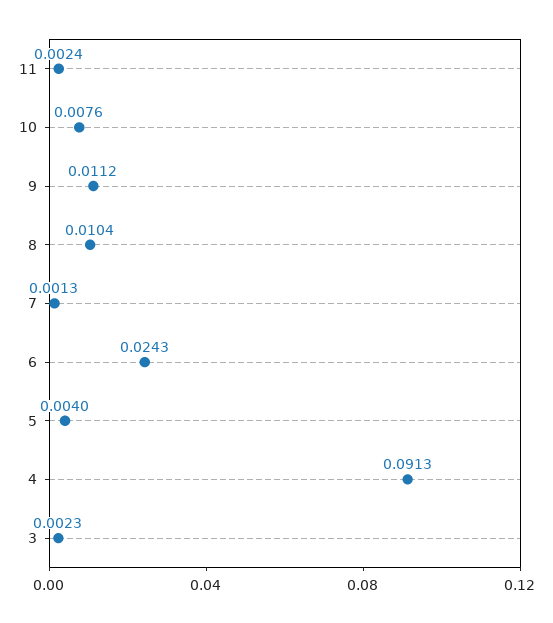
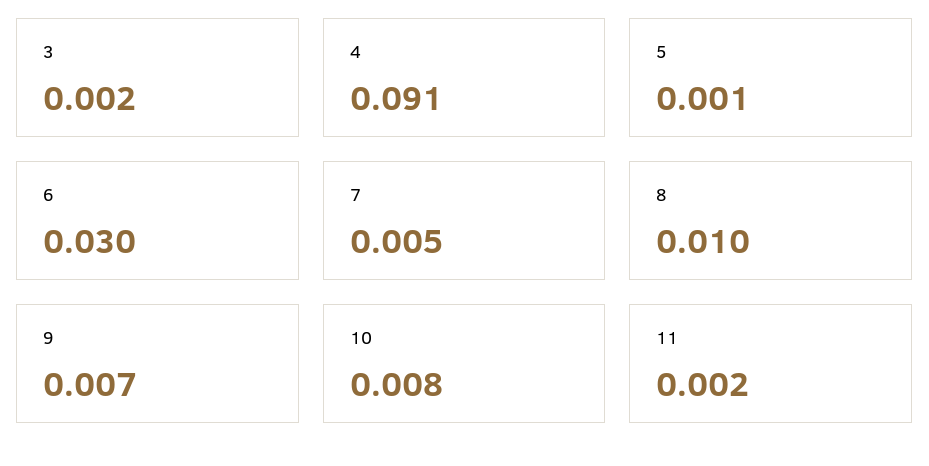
  {
    "11": 0.0024,
    "10": 0.0076,
-   "9": 0.0112,
+   "9": 0.007,
    "8": 0.0104,
-   "7": 0.0013,
+   "7": 0.005,
-   "6": 0.0243,
+   "6": 0.03,
-   "5": 0.004,
+   "5": 0.001,
    "4": 0.0913,
    "3": 0.0023
  }

